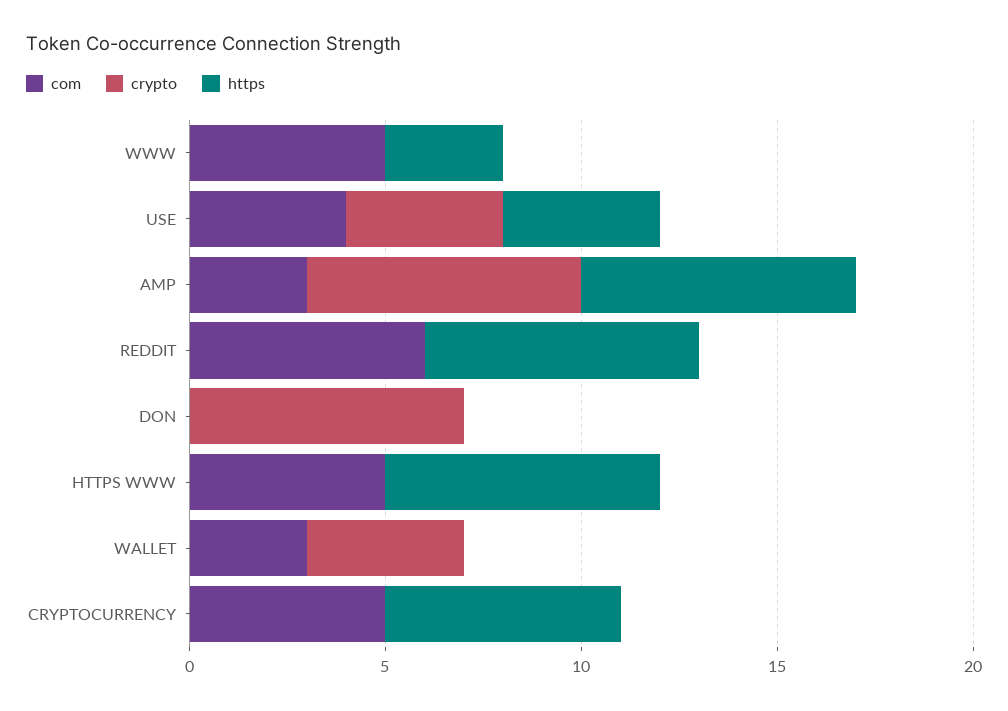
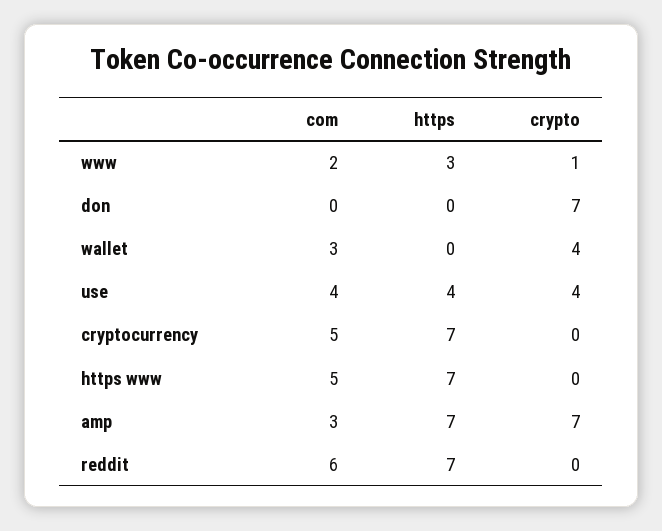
  {
    "com": {
-     "WWW": 5,
+     "WWW": 2,
      "USE": 4,
      "AMP": 3,
      "REDDIT": 6,
      "DON": 0,
      "HTTPS WWW": 5,
      "WALLET": 3,
      "CRYPTOCURRENCY": 5
    },
    "crypto": {
-     "WWW": 0,
+     "WWW": 1,
      "USE": 4,
      "AMP": 7,
      "REDDIT": 0,
      "DON": 7,
      "HTTPS WWW": 0,
      "WALLET": 4,
      "CRYPTOCURRENCY": 0
    },
    "https": {
      "WWW": 3,
      "USE": 4,
      "AMP": 7,
      "REDDIT": 7,
      "DON": 0,
      "HTTPS WWW": 7,
      "WALLET": 0,
-     "CRYPTOCURRENCY": 6
+     "CRYPTOCURRENCY": 7
    }
  }

